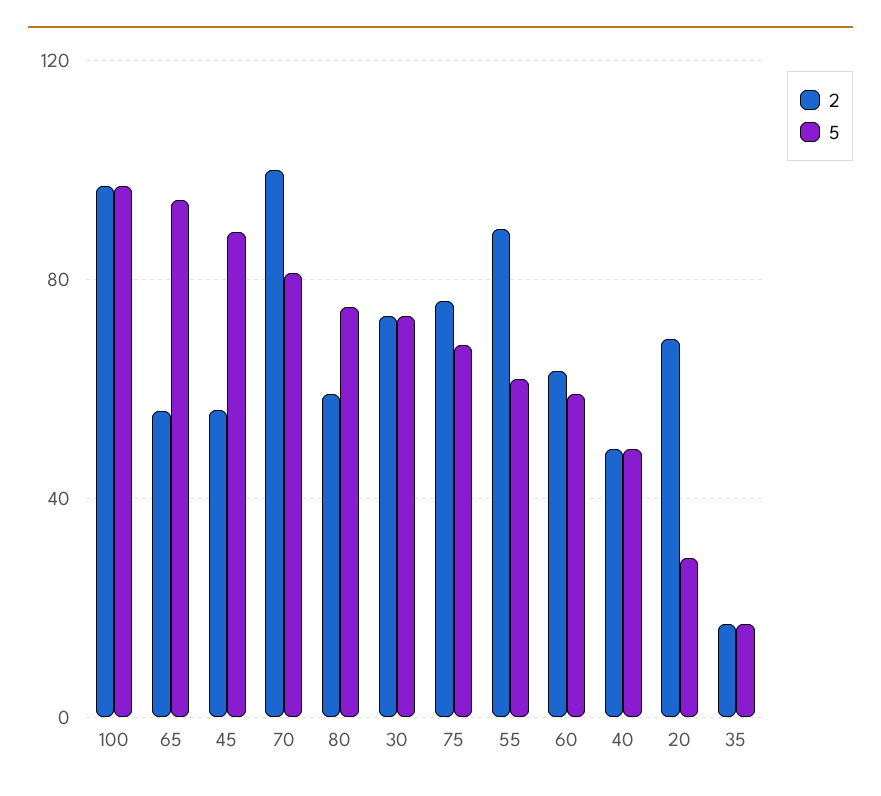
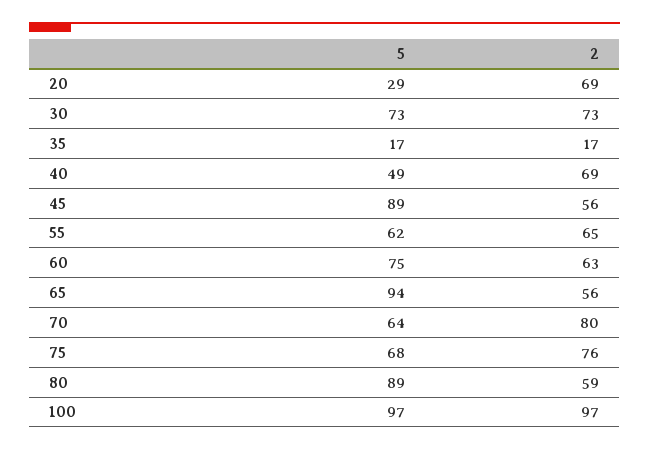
  {
    "2": {
      "100": 97,
      "65": 56,
      "45": 56,
-     "70": 100,
+     "70": 80,
      "80": 59,
      "30": 73,
      "75": 76,
-     "55": 90,
+     "55": 65,
      "60": 63,
-     "40": 50,
+     "40": 69,
      "20": 69,
      "35": 17
    },
    "5": {
      "100": 97,
      "65": 94,
      "45": 89,
-     "70": 80,
+     "70": 64,
-     "80": 75,
+     "80": 89,
      "30": 73,
      "75": 68,
      "55": 62,
-     "60": 60,
+     "60": 75,
      "40": 49,
      "20": 29,
      "35": 17
    }
  }

